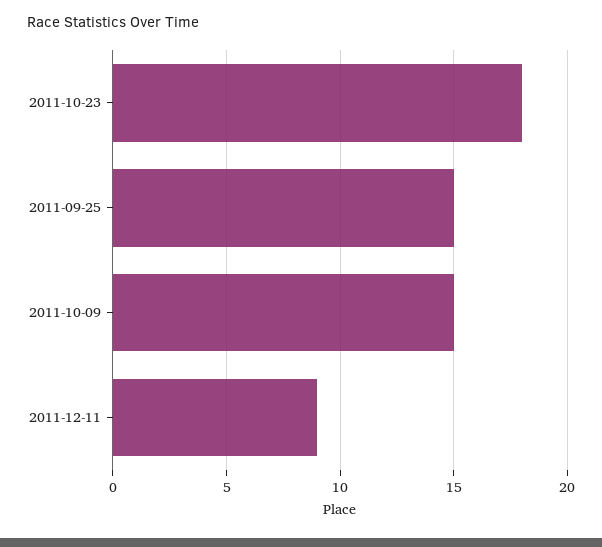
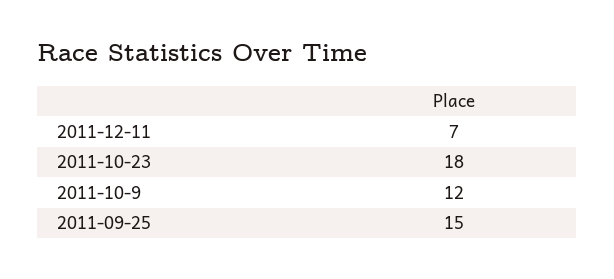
  {
    "2011-10-23": 18,
    "2011-09-25": 15,
-   "2011-10-09": 15,
+   "2011-10-09": 12,
-   "2011-12-11": 9
+   "2011-12-11": 7
  }

